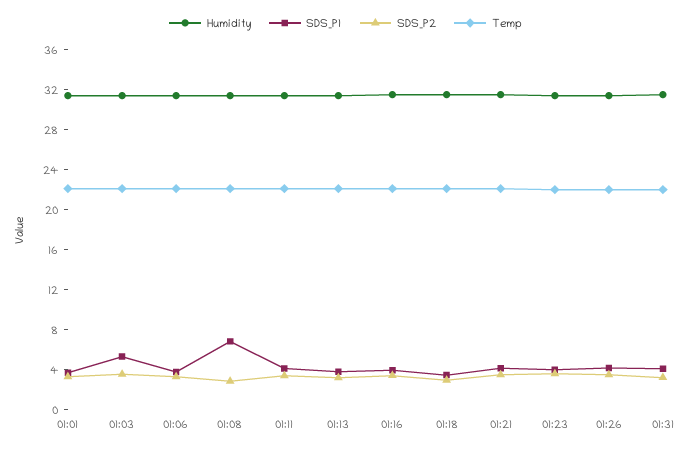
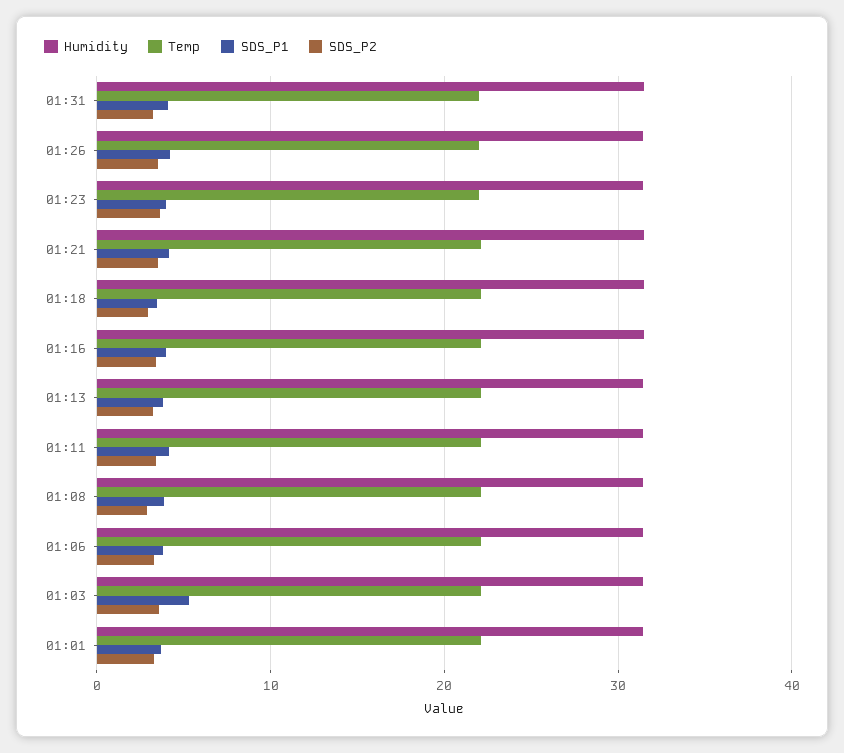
  {
    "Humidity": {
      "01:01": 31,
      "01:03": 31,
      "01:06": 31,
      "01:08": 31,
      "01:11": 31,
      "01:13": 31,
      "01:16": 32,
      "01:18": 32,
      "01:21": 32,
      "01:23": 31,
      "01:26": 31,
      "01:31": 32
    },
    "SDS_P1": {
      "01:01": 4,
      "01:03": 5,
      "01:06": 4,
-     "01:08": 7,
+     "01:08": 4,
      "01:11": 4,
      "01:13": 4,
      "01:16": 4,
      "01:18": 3,
      "01:21": 4,
      "01:23": 4,
      "01:26": 4,
      "01:31": 4
    },
    "SDS_P2": {
      "01:01": 3,
      "01:03": 4,
      "01:06": 3,
      "01:08": 3,
      "01:11": 3,
      "01:13": 3,
      "01:16": 3,
      "01:18": 3,
      "01:21": 4,
      "01:23": 4,
      "01:26": 4,
      "01:31": 3
    },
    "Temp": {
      "01:01": 22,
      "01:03": 22,
      "01:06": 22,
      "01:08": 22,
      "01:11": 22,
      "01:13": 22,
      "01:16": 22,
      "01:18": 22,
      "01:21": 22,
      "01:23": 22,
      "01:26": 22,
      "01:31": 22
    }
  }

